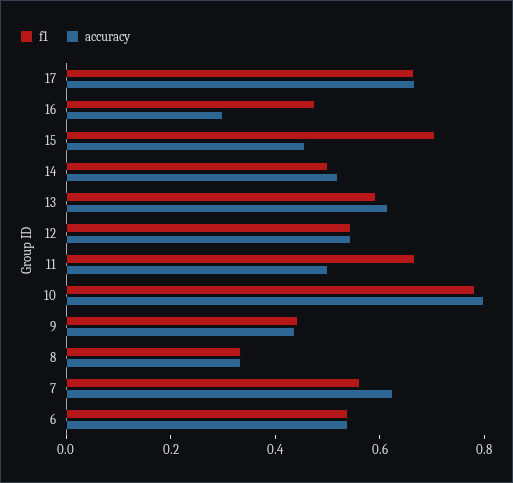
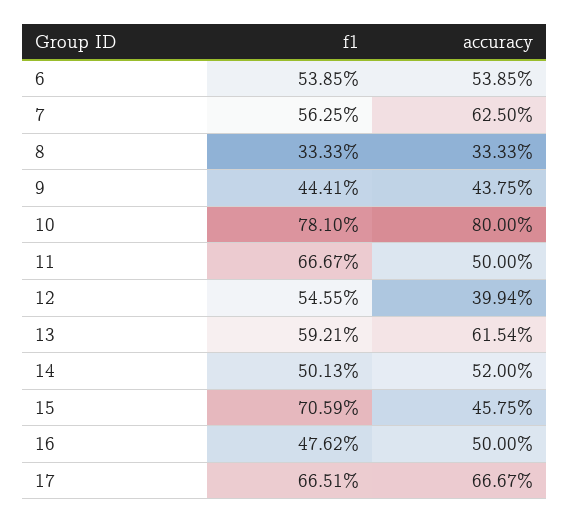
  {
    "f1": {
      "17": 0.6651,
      "16": 0.4762,
      "15": 0.7059,
      "14": 0.5013,
      "13": 0.5921,
      "12": 0.5455,
      "11": 0.6667,
      "10": 0.781,
      "9": 0.4441,
      "8": 0.3333,
      "7": 0.5625,
      "6": 0.5385
    },
    "accuracy": {
      "17": 0.6667,
-     "16": 0.3,
+     "16": 0.5,
      "15": 0.4575,
      "14": 0.52,
      "13": 0.6154,
-     "12": 0.55,
+     "12": 0.3994,
      "11": 0.5,
      "10": 0.8,
      "9": 0.4375,
      "8": 0.3333,
      "7": 0.625,
      "6": 0.5385
    }
  }

